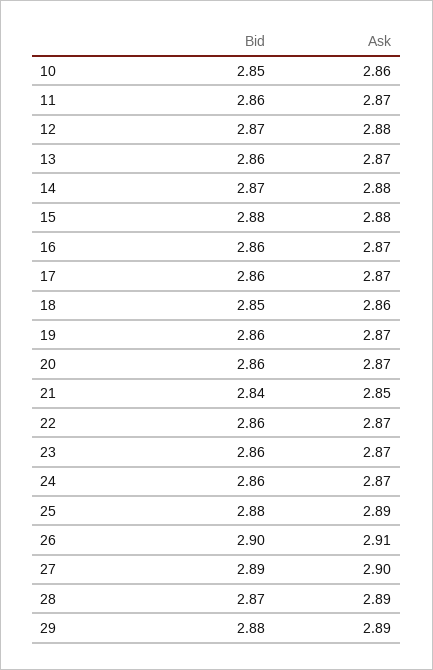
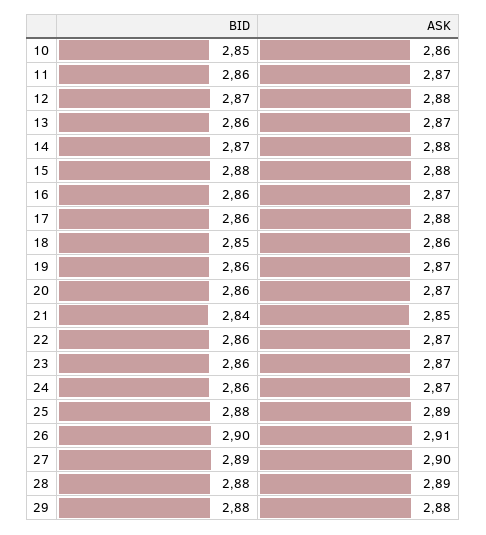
  {
    "Bid": {
      "10": 2.85,
      "11": 2.86,
      "12": 2.87,
      "13": 2.86,
      "14": 2.87,
      "15": 2.88,
      "16": 2.86,
      "17": 2.86,
      "18": 2.85,
      "19": 2.86,
      "20": 2.86,
      "21": 2.84,
      "22": 2.86,
      "23": 2.86,
      "24": 2.86,
      "25": 2.88,
      "26": 2.9,
      "27": 2.89,
-     "28": 2.87,
+     "28": 2.88,
      "29": 2.88
    },
    "Ask": {
      "10": 2.86,
      "11": 2.87,
      "12": 2.88,
      "13": 2.87,
      "14": 2.88,
      "15": 2.88,
      "16": 2.87,
-     "17": 2.87,
+     "17": 2.88,
      "18": 2.86,
      "19": 2.87,
      "20": 2.87,
      "21": 2.85,
      "22": 2.87,
      "23": 2.87,
      "24": 2.87,
      "25": 2.89,
      "26": 2.91,
      "27": 2.9,
      "28": 2.89,
-     "29": 2.89
+     "29": 2.88
    }
  }

